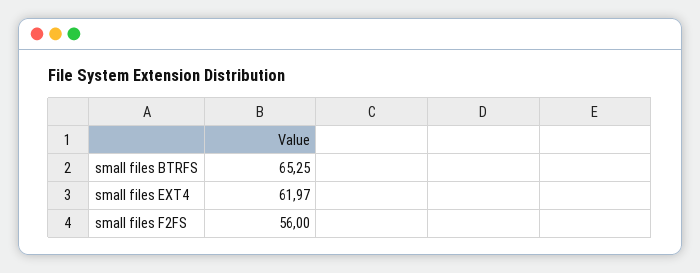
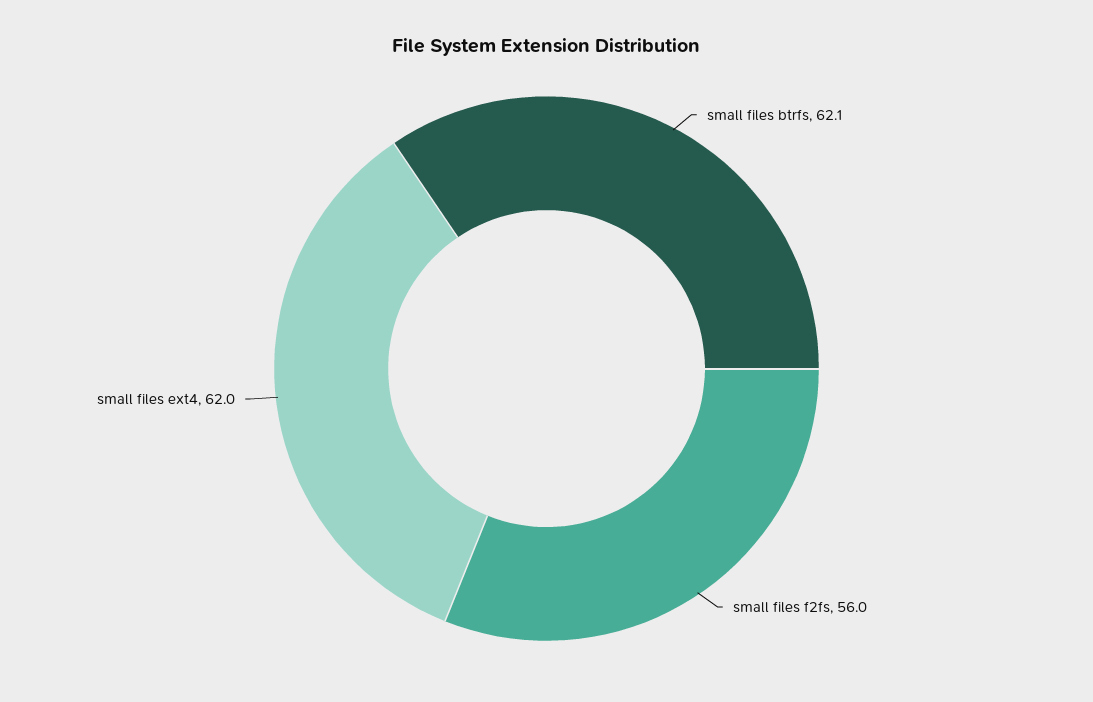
  {
-   "small files BTRFS": 65.25,
+   "small files BTRFS": 62.1,
    "small files EXT4": 61.97,
    "small files F2FS": 56
  }

